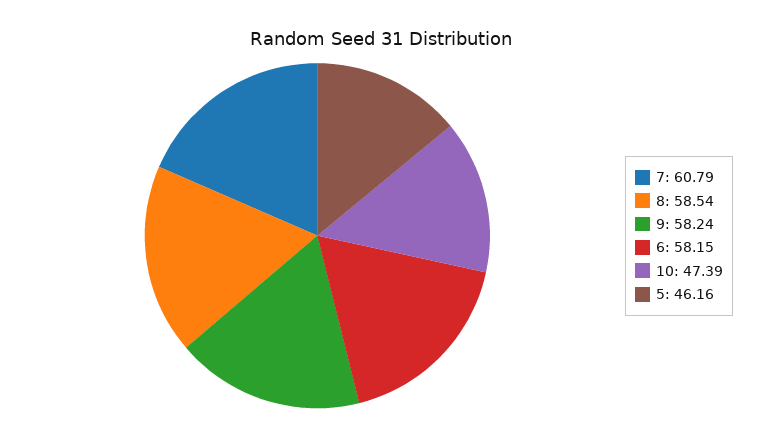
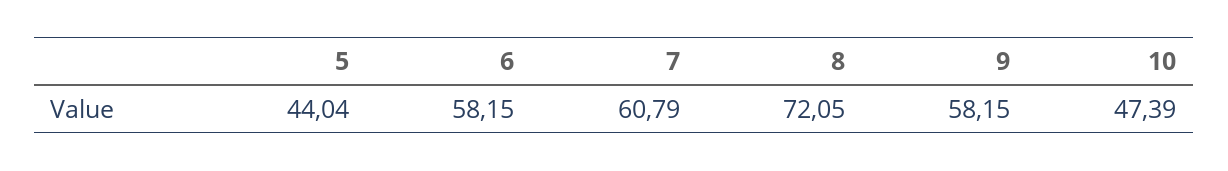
  {
    "7": 60.79,
-   "8": 58.54,
+   "8": 72.05,
-   "9": 58.24,
+   "9": 58.15,
    "6": 58.15,
    "10": 47.39,
-   "5": 46.16
+   "5": 44.04
  }

